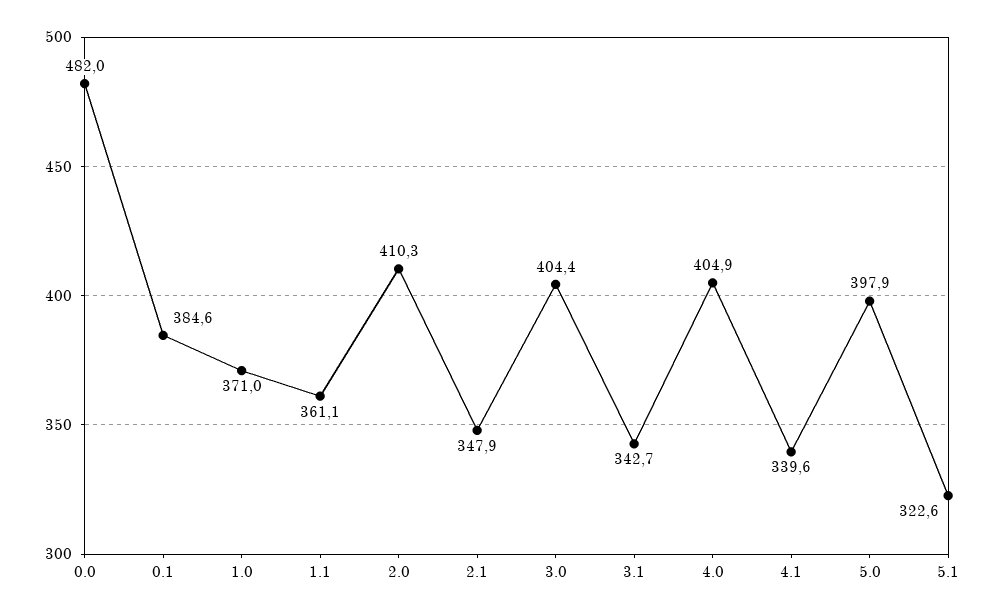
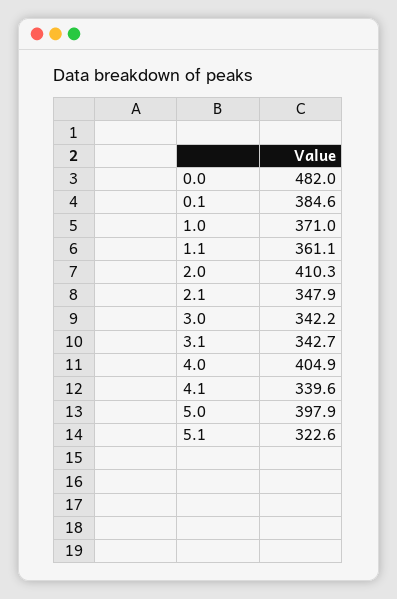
  {
    "0.0": 482,
    "0.1": 384.6,
    "1.0": 371,
    "1.1": 361.1,
    "2.0": 410.3,
    "2.1": 347.9,
-   "3.0": 404.4,
+   "3.0": 342.2,
    "3.1": 342.7,
    "4.0": 404.9,
    "4.1": 339.6,
    "5.0": 397.9,
    "5.1": 322.6
  }

